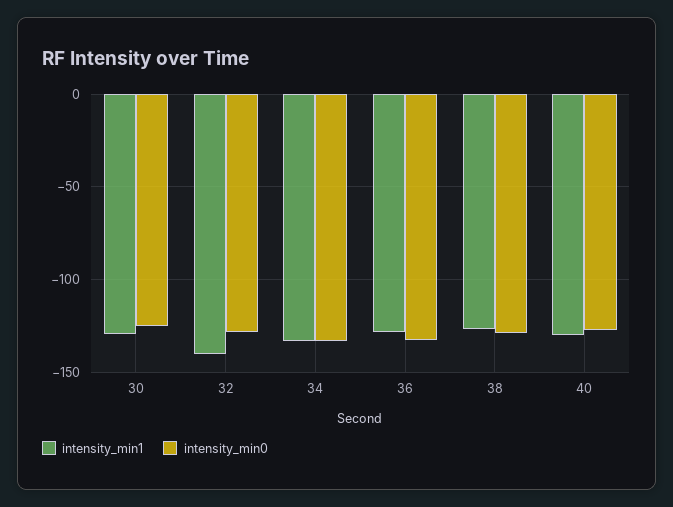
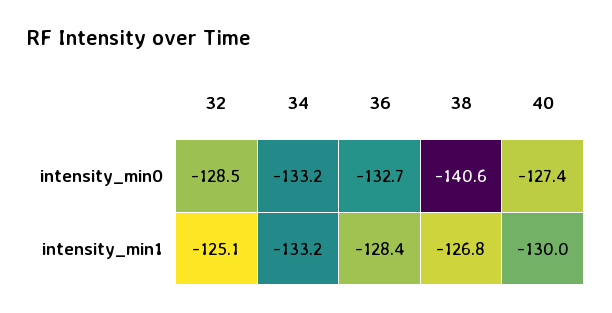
  {
    "intensity_min1": {
-     "30": -130,
-     "32": -140,
+     "32": -125.1,
      "34": -133.2,
      "36": -128.4,
      "38": -126.8,
      "40": -130
    },
    "intensity_min0": {
-     "30": -125,
      "32": -128.5,
      "34": -133.2,
      "36": -132.7,
-     "38": -130,
+     "38": -140.6,
      "40": -127.4
    }
  }

